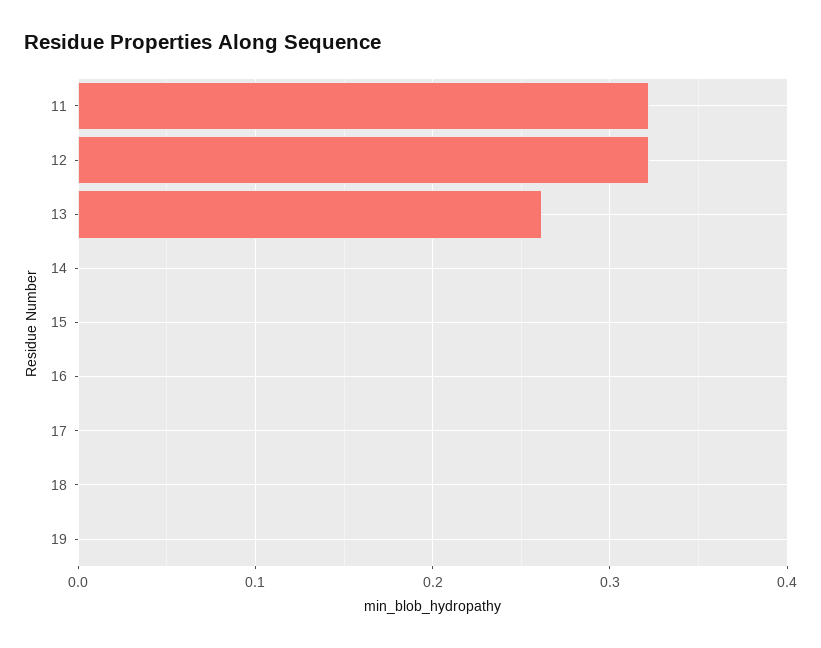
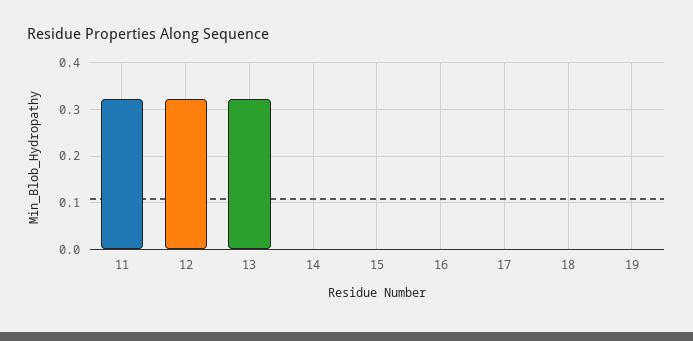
  {
    "11": 0.32,
    "12": 0.32,
-   "13": 0.26,
+   "13": 0.32,
    "14": 0,
    "15": 0,
    "16": 0,
    "17": 0,
    "18": 0,
    "19": 0
  }

